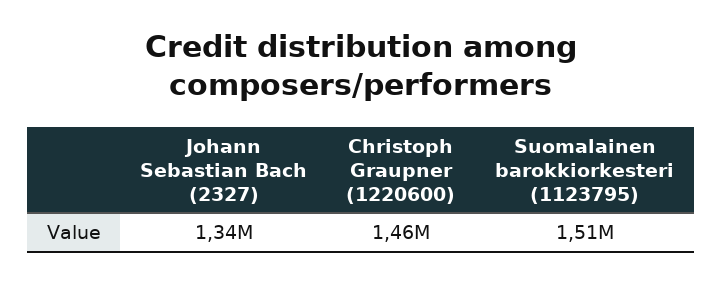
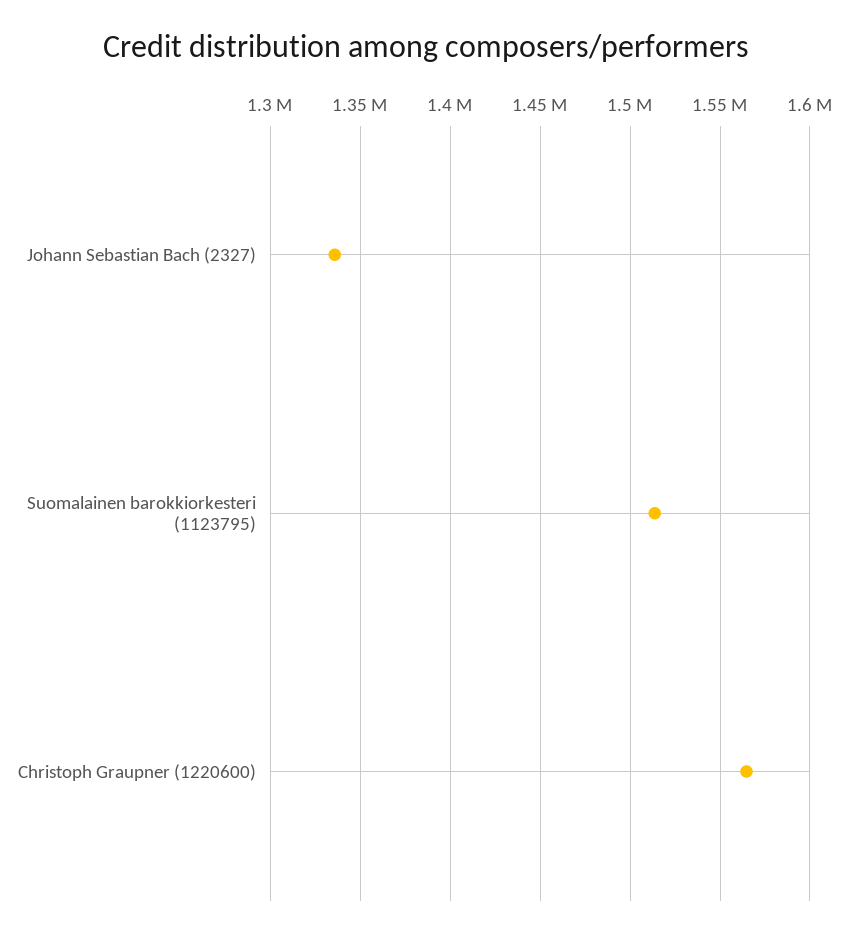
  {
    "Johann Sebastian Bach (2327)": 1340000,
-   "Christoph Graupner (1220600)": 1460000,
+   "Christoph Graupner (1220600)": 1565000,
    "Suomalainen barokkiorkesteri (1123795)": 1510000
  }

